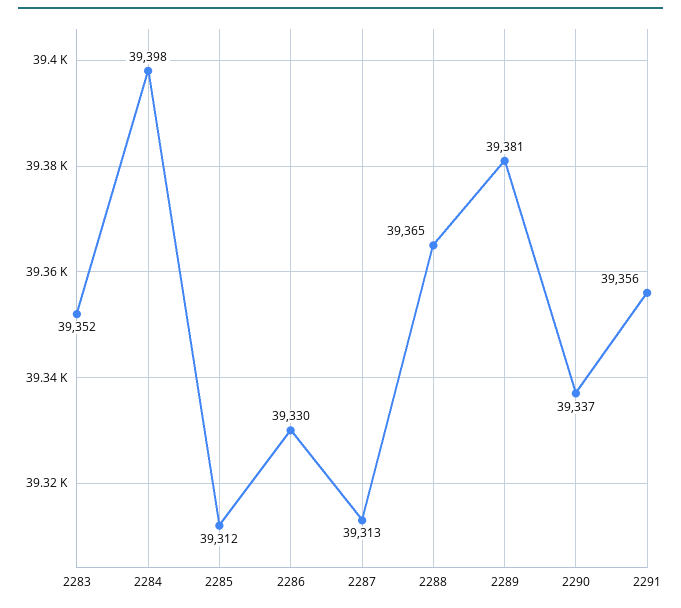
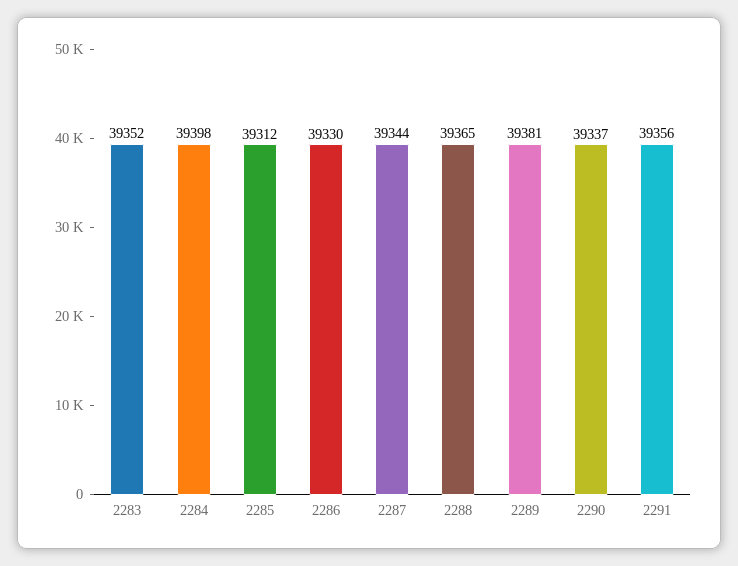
  {
    "2283": 39352,
    "2284": 39398,
    "2285": 39312,
    "2286": 39330,
-   "2287": 39313,
+   "2287": 39344,
    "2288": 39365,
    "2289": 39381,
    "2290": 39337,
    "2291": 39356
  }

